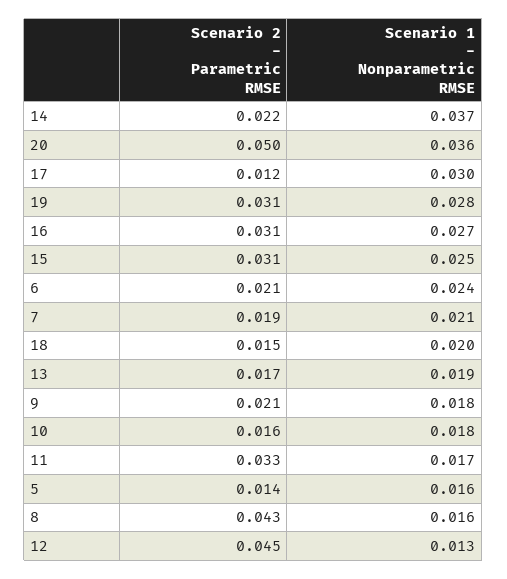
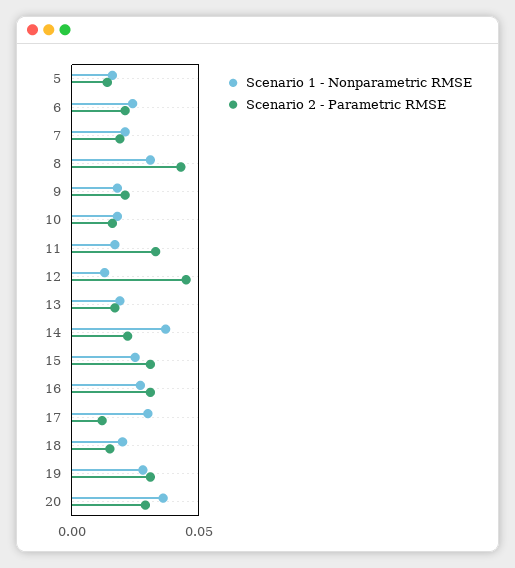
  {
    "Scenario 2 - Parametric RMSE": {
      "14": 0.022,
-     "20": 0.05,
+     "20": 0.03,
      "17": 0.012,
      "19": 0.031,
      "16": 0.031,
      "15": 0.031,
      "6": 0.021,
      "7": 0.019,
      "18": 0.015,
      "13": 0.017,
      "9": 0.021,
      "10": 0.016,
      "11": 0.033,
      "5": 0.014,
      "8": 0.043,
      "12": 0.045
    },
    "Scenario 1 - Nonparametric RMSE": {
      "14": 0.037,
      "20": 0.036,
      "17": 0.03,
      "19": 0.028,
      "16": 0.027,
      "15": 0.025,
      "6": 0.024,
      "7": 0.021,
      "18": 0.02,
      "13": 0.019,
      "9": 0.018,
      "10": 0.018,
      "11": 0.017,
      "5": 0.016,
-     "8": 0.016,
+     "8": 0.03,
      "12": 0.013
    }
  }

